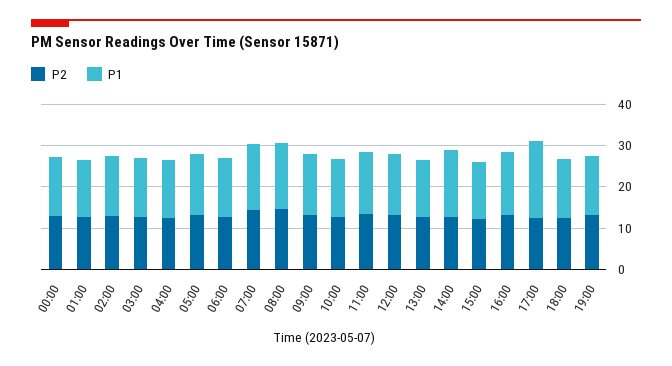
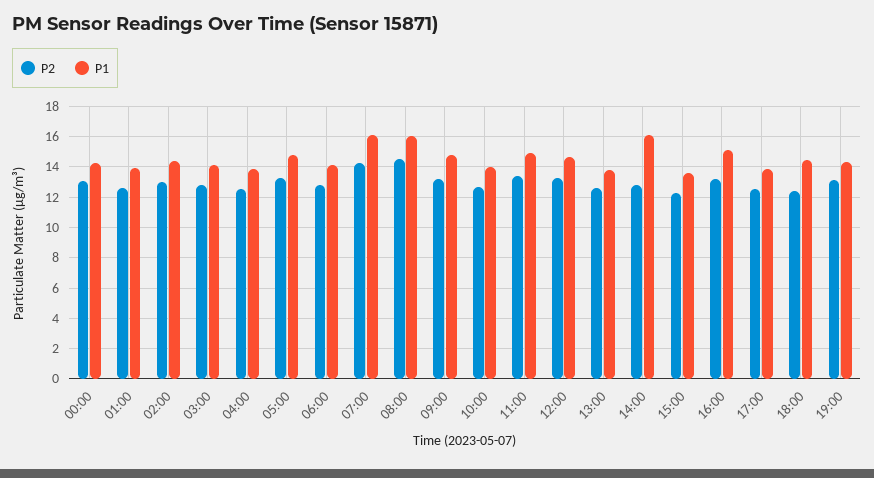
  {
    "P2": {
      "00:00": 13,
      "01:00": 12.5,
      "02:00": 13,
      "03:00": 13,
      "04:00": 12.5,
      "05:00": 13,
      "06:00": 13,
      "07:00": 14.5,
      "08:00": 14.5,
      "09:00": 13,
      "10:00": 12.5,
      "11:00": 13.5,
      "12:00": 13,
      "13:00": 12.5,
      "14:00": 13,
      "15:00": 12.5,
      "16:00": 13,
      "17:00": 12.5,
      "18:00": 12.5,
      "19:00": 13
    },
    "P1": {
      "00:00": 14,
      "01:00": 14,
      "02:00": 14.5,
      "03:00": 14,
      "04:00": 14,
      "05:00": 15,
      "06:00": 14,
      "07:00": 16,
      "08:00": 16,
      "09:00": 15,
      "10:00": 14,
      "11:00": 15,
      "12:00": 14.5,
      "13:00": 14,
      "14:00": 16,
      "15:00": 13.5,
      "16:00": 15,
-     "17:00": 18,
+     "17:00": 14,
      "18:00": 14.5,
      "19:00": 14.5
    }
  }

